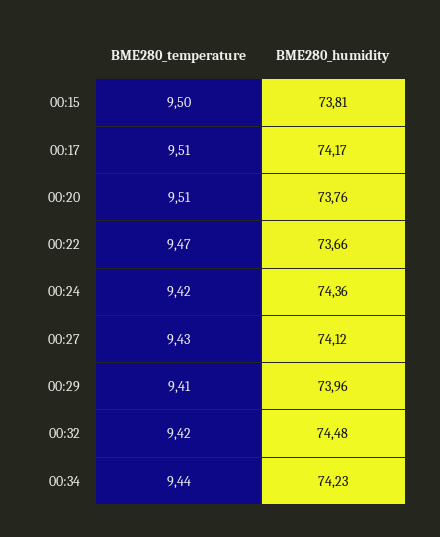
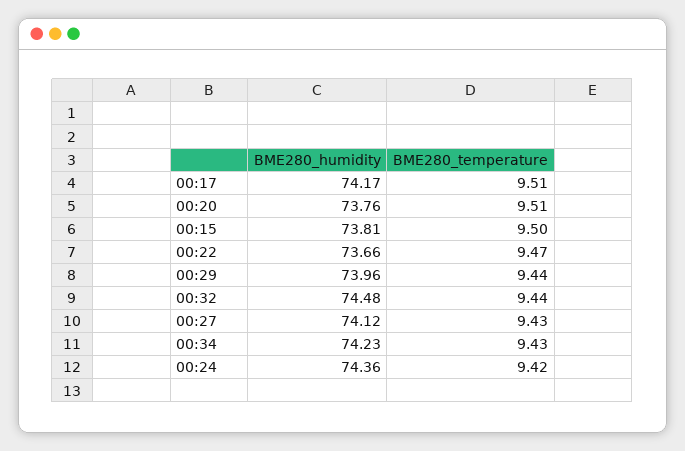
  {
    "BME280_temperature": {
      "00:15": 9.5,
      "00:17": 9.51,
      "00:20": 9.51,
      "00:22": 9.47,
      "00:24": 9.42,
      "00:27": 9.43,
-     "00:29": 9.41,
+     "00:29": 9.44,
-     "00:32": 9.42,
+     "00:32": 9.44,
-     "00:34": 9.44
+     "00:34": 9.43
    },
    "BME280_humidity": {
      "00:15": 73.81,
      "00:17": 74.17,
      "00:20": 73.76,
      "00:22": 73.66,
      "00:24": 74.36,
      "00:27": 74.12,
      "00:29": 73.96,
      "00:32": 74.48,
      "00:34": 74.23
    }
  }

